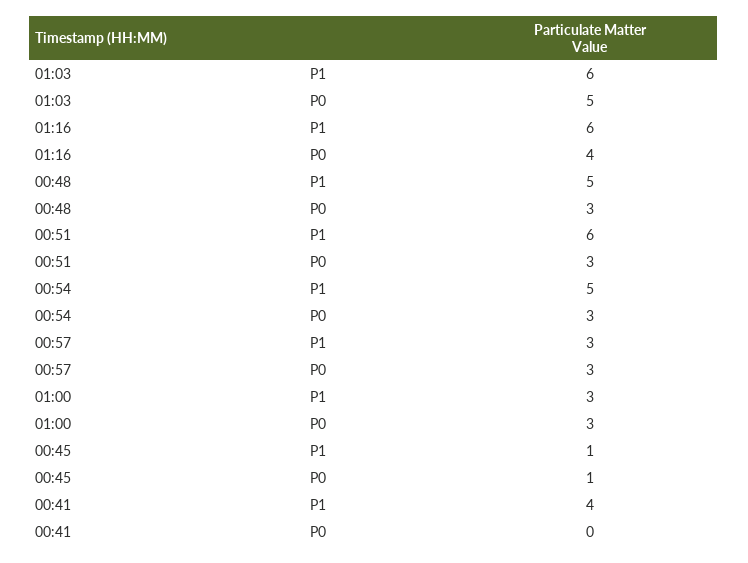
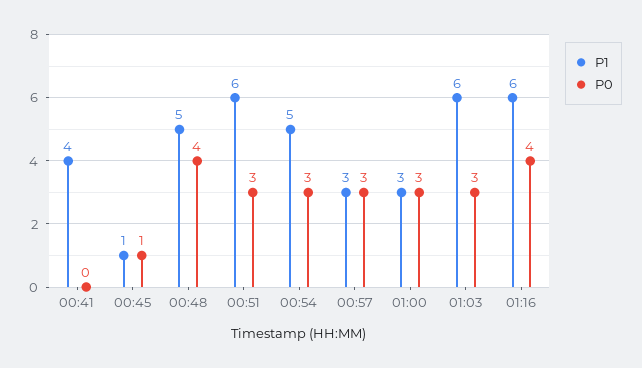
  {
    "P1": {
      "01:03": 6,
      "01:16": 6,
      "00:48": 5,
      "00:51": 6,
      "00:54": 5,
      "00:57": 3,
      "01:00": 3,
      "00:45": 1,
      "00:41": 4
    },
    "P0": {
-     "01:03": 5,
+     "01:03": 3,
      "01:16": 4,
-     "00:48": 3,
+     "00:48": 4,
      "00:51": 3,
      "00:54": 3,
      "00:57": 3,
      "01:00": 3,
      "00:45": 1,
      "00:41": 0
    }
  }

